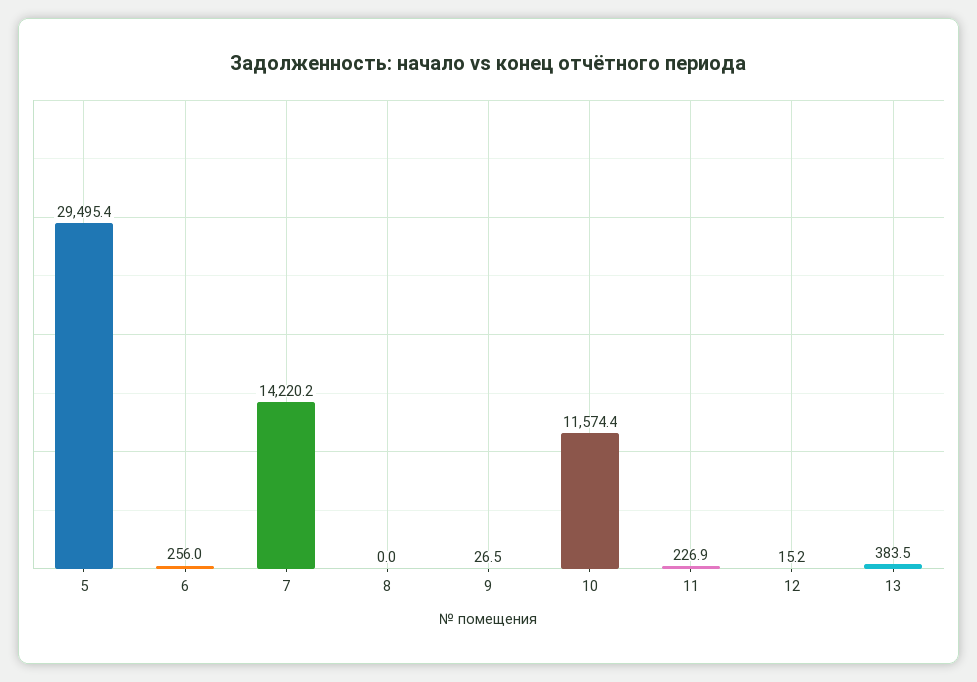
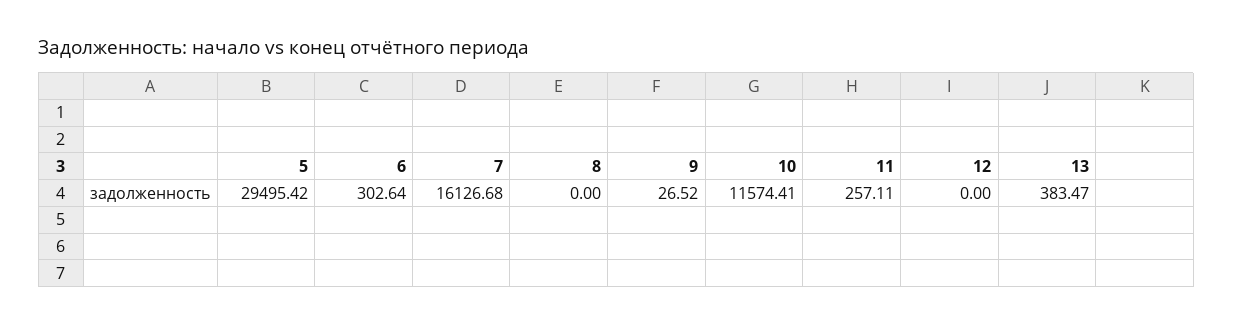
  {
    "5": 29495.42,
-   "6": 256,
+   "6": 302.64,
-   "7": 14220.2,
+   "7": 16126.68,
    "8": 0,
    "9": 26.52,
    "10": 11574.41,
-   "11": 226.9,
+   "11": 257.11,
-   "12": 15.2,
+   "12": 0,
    "13": 383.47
  }

